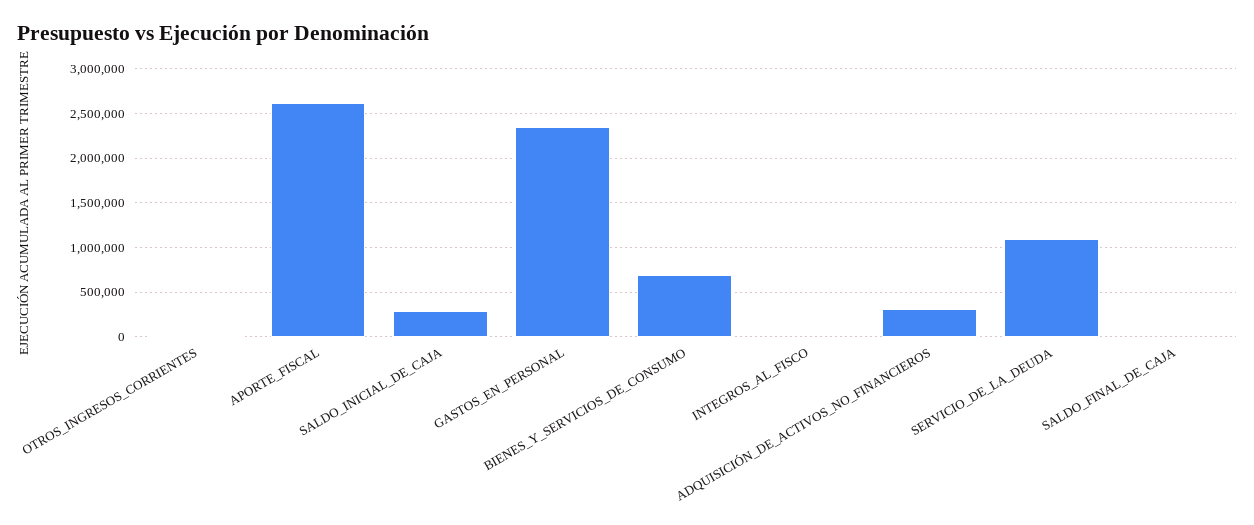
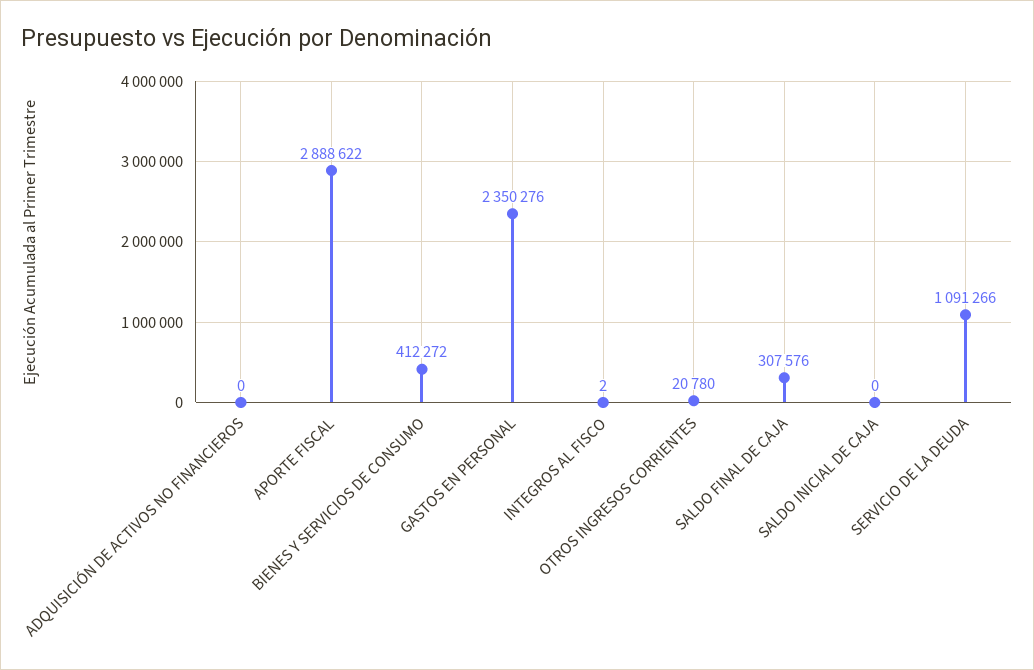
  {
    "OTROS_INGRESOS_CORRIENTES": 20780,
-   "APORTE_FISCAL": 2600000,
+   "APORTE_FISCAL": 2888622,
-   "SALDO_INICIAL_DE_CAJA": 300000,
+   "SALDO_INICIAL_DE_CAJA": 0,
    "GASTOS_EN_PERSONAL": 2350276,
-   "BIENES_Y_SERVICIOS_DE_CONSUMO": 700000,
+   "BIENES_Y_SERVICIOS_DE_CONSUMO": 412272,
    "INTEGROS_AL_FISCO": 2,
-   "ADQUISICIÓN_DE_ACTIVOS_NO_FINANCIEROS": 300000,
+   "ADQUISICIÓN_DE_ACTIVOS_NO_FINANCIEROS": 0,
    "SERVICIO_DE_LA_DEUDA": 1091266,
-   "SALDO_FINAL_DE_CAJA": 0
+   "SALDO_FINAL_DE_CAJA": 307576
  }

